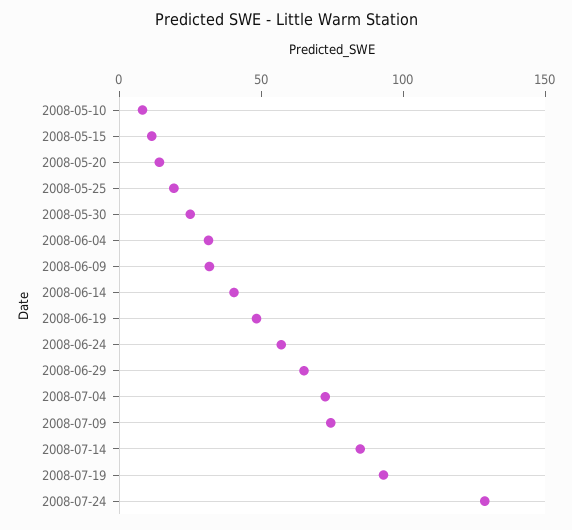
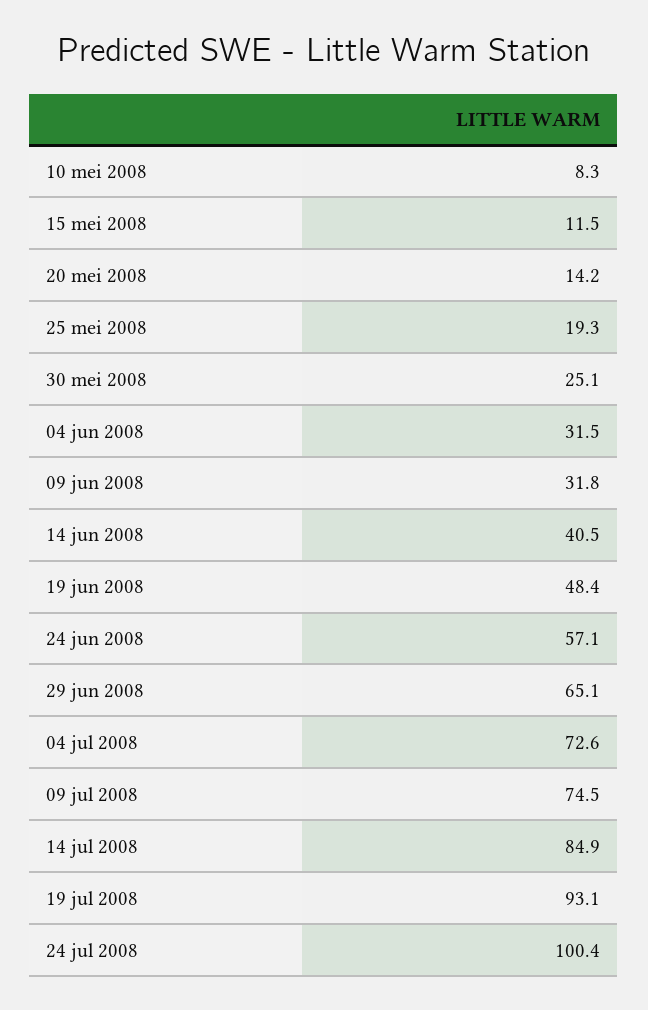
  {
    "2008-05-10": 8.3,
    "2008-05-15": 11.5,
    "2008-05-20": 14.2,
    "2008-05-25": 19.3,
    "2008-05-30": 25.1,
    "2008-06-04": 31.5,
    "2008-06-09": 31.8,
    "2008-06-14": 40.5,
    "2008-06-19": 48.4,
    "2008-06-24": 57.1,
    "2008-06-29": 65.1,
    "2008-07-04": 72.6,
    "2008-07-09": 74.5,
    "2008-07-14": 84.9,
    "2008-07-19": 93.1,
-   "2008-07-24": 130
+   "2008-07-24": 100.4
  }

